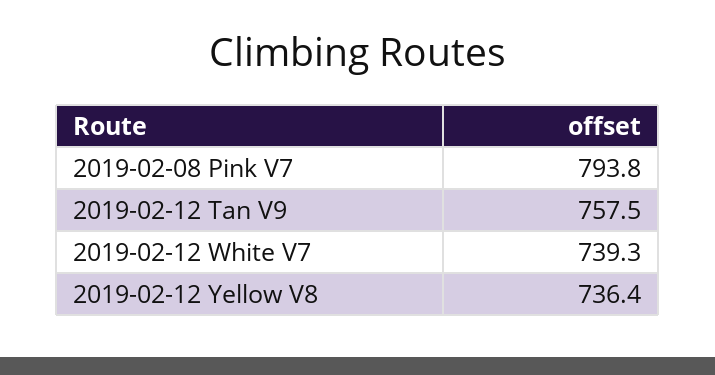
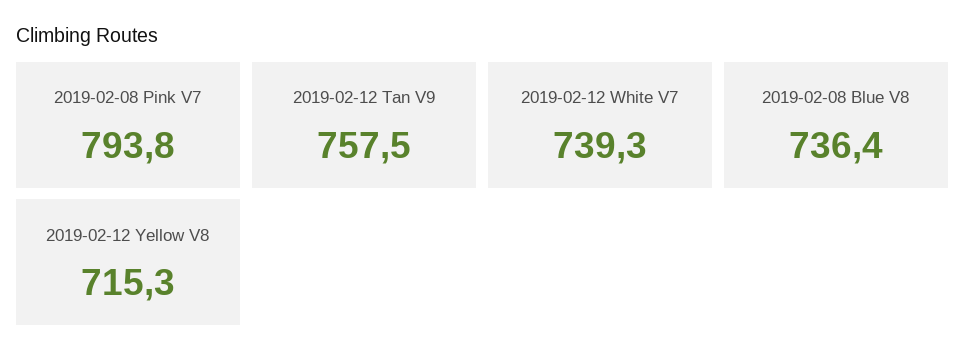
  {
    "2019-02-08 Pink V7": 793.8,
    "2019-02-12 Tan V9": 757.5,
    "2019-02-12 White V7": 739.3,
-   "2019-02-12 Yellow V8": 736.4
+   "2019-02-12 Yellow V8": 715.3,
+   "2019-02-08 Blue V8": 736.4
  }

